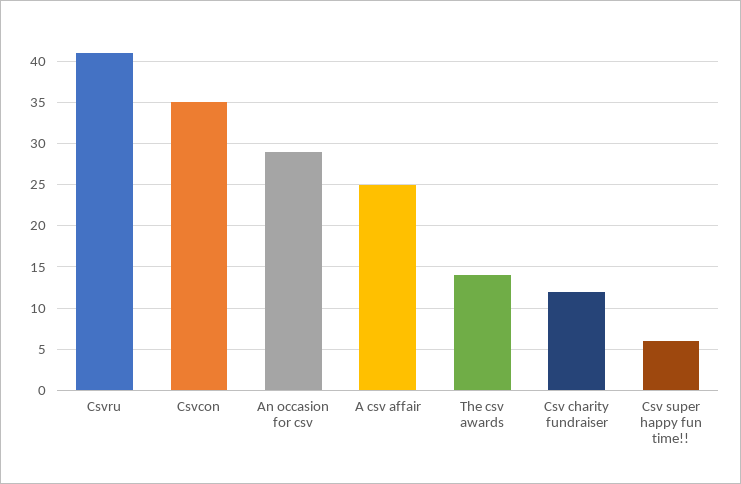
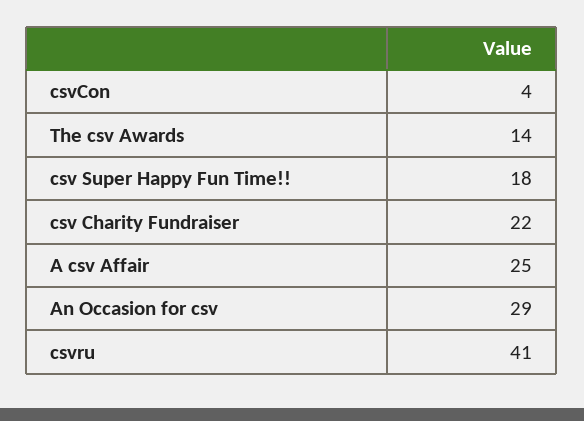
  {
    "Csvru": 41,
-   "Csvcon": 35,
+   "Csvcon": 4,
    "An occasion for csv": 29,
    "A csv affair": 25,
    "The csv awards": 14,
-   "Csv charity fundraiser": 12,
+   "Csv charity fundraiser": 22,
-   "Csv super happy fun time!!": 6
+   "Csv super happy fun time!!": 18
  }

